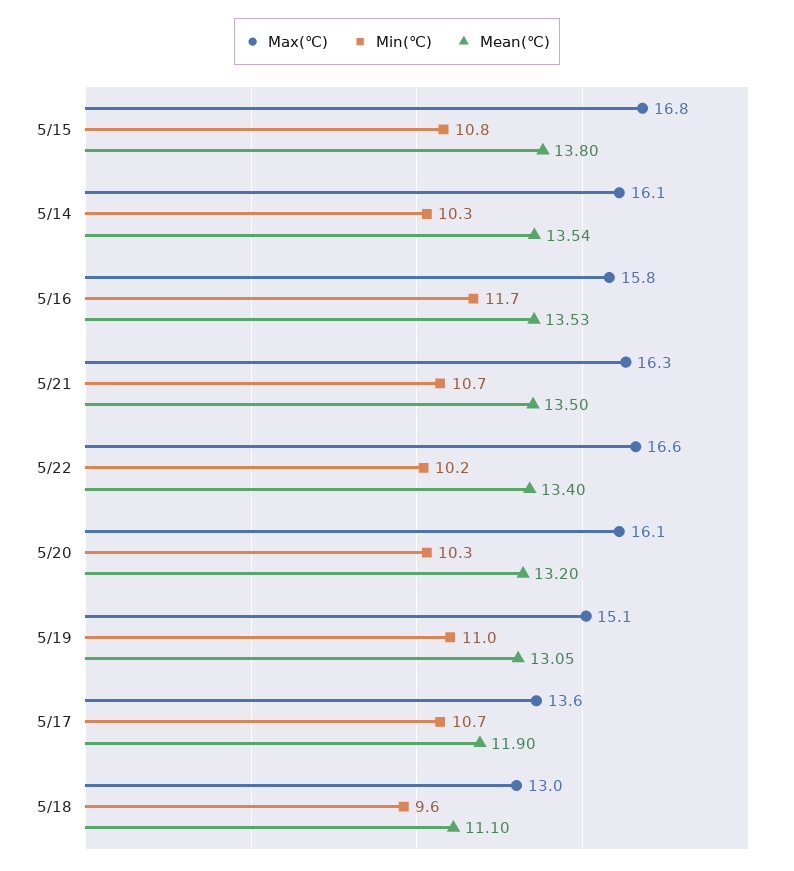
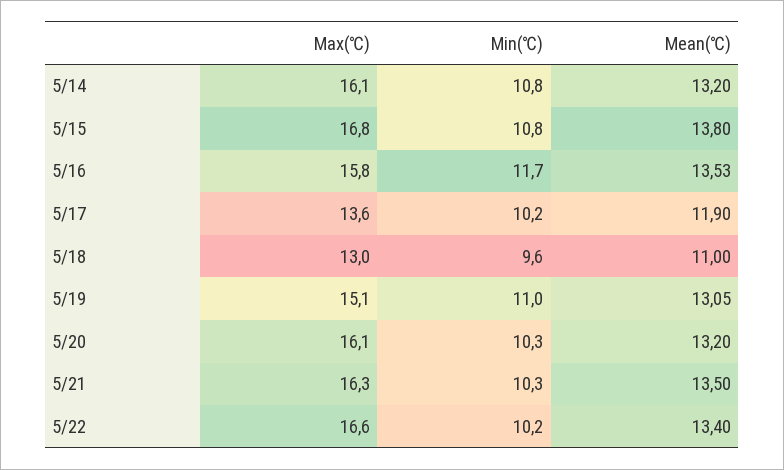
  {
    "Max(℃)": {
      "5/15": 16.8,
      "5/14": 16.1,
      "5/16": 15.8,
      "5/21": 16.3,
      "5/22": 16.6,
      "5/20": 16.1,
      "5/19": 15.1,
      "5/17": 13.6,
      "5/18": 13
    },
    "Min(℃)": {
      "5/15": 10.8,
-     "5/14": 10.3,
+     "5/14": 10.8,
      "5/16": 11.7,
-     "5/21": 10.7,
+     "5/21": 10.3,
      "5/22": 10.2,
      "5/20": 10.3,
      "5/19": 11,
-     "5/17": 10.7,
+     "5/17": 10.2,
      "5/18": 9.6
    },
    "Mean(℃)": {
      "5/15": 13.8,
-     "5/14": 13.54,
+     "5/14": 13.2,
      "5/16": 13.53,
      "5/21": 13.5,
      "5/22": 13.4,
      "5/20": 13.2,
      "5/19": 13.05,
      "5/17": 11.9,
-     "5/18": 11.1
+     "5/18": 11
    }
  }

